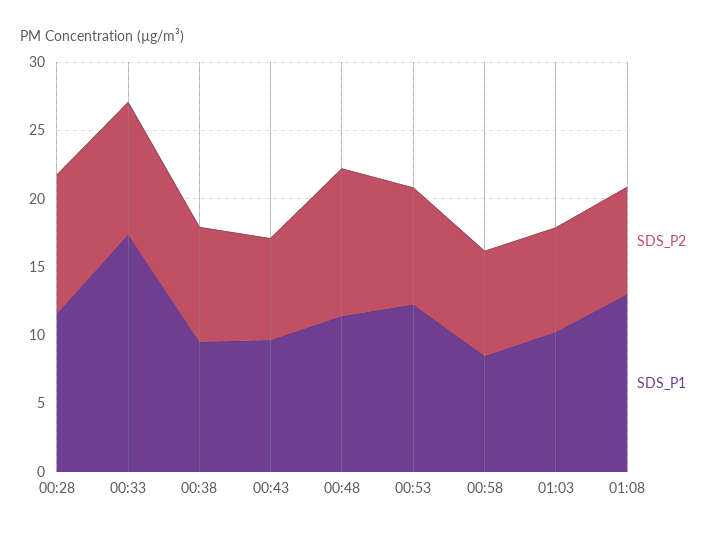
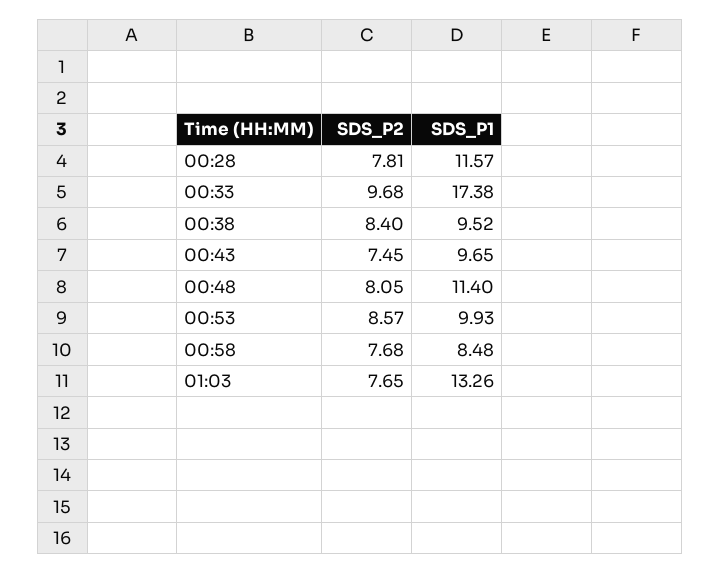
  {
    "SDS_P2": {
-     "00:28": 10,
+     "00:28": 7.81,
      "00:33": 9.68,
      "00:38": 8.4,
      "00:43": 7.45,
-     "00:48": 11,
+     "00:48": 8.05,
      "00:53": 8.57,
      "00:58": 7.68,
-     "01:03": 7.65,
+     "01:03": 7.65
-     "01:08": 8
    },
    "SDS_P1": {
      "00:28": 11.57,
      "00:33": 17.38,
      "00:38": 9.52,
      "00:43": 9.65,
      "00:48": 11.4,
-     "00:53": 12,
+     "00:53": 9.93,
      "00:58": 8.48,
-     "01:03": 10,
+     "01:03": 13.26
-     "01:08": 13
    }
  }

